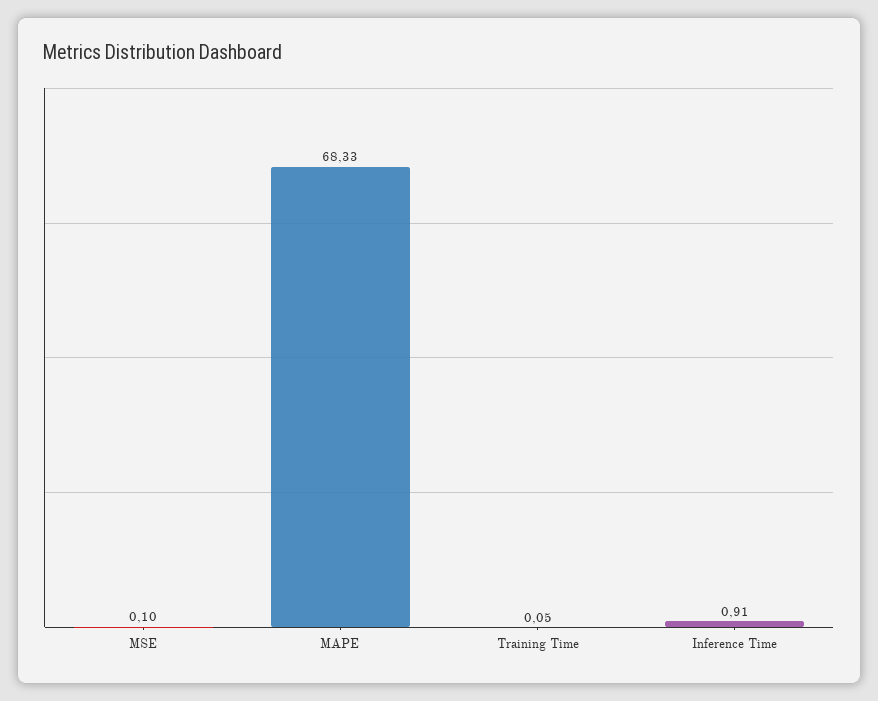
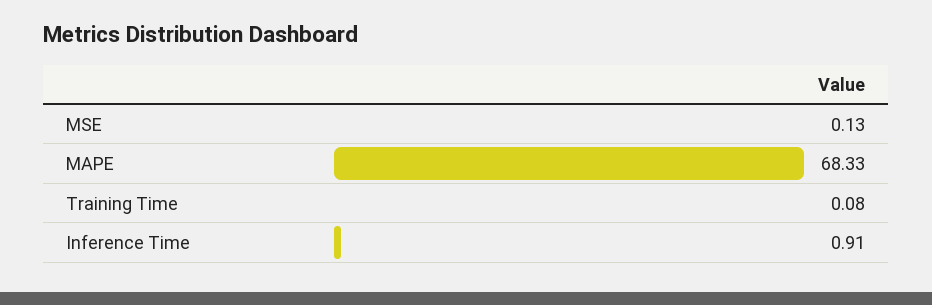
  {
-   "MSE": 0.1,
+   "MSE": 0.13,
    "MAPE": 68.33,
-   "Training Time": 0.05,
+   "Training Time": 0.08,
    "Inference Time": 0.91
  }

